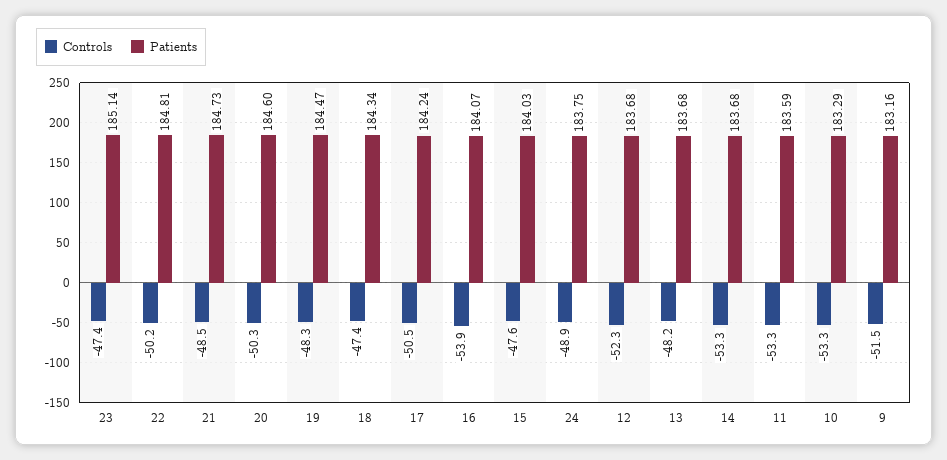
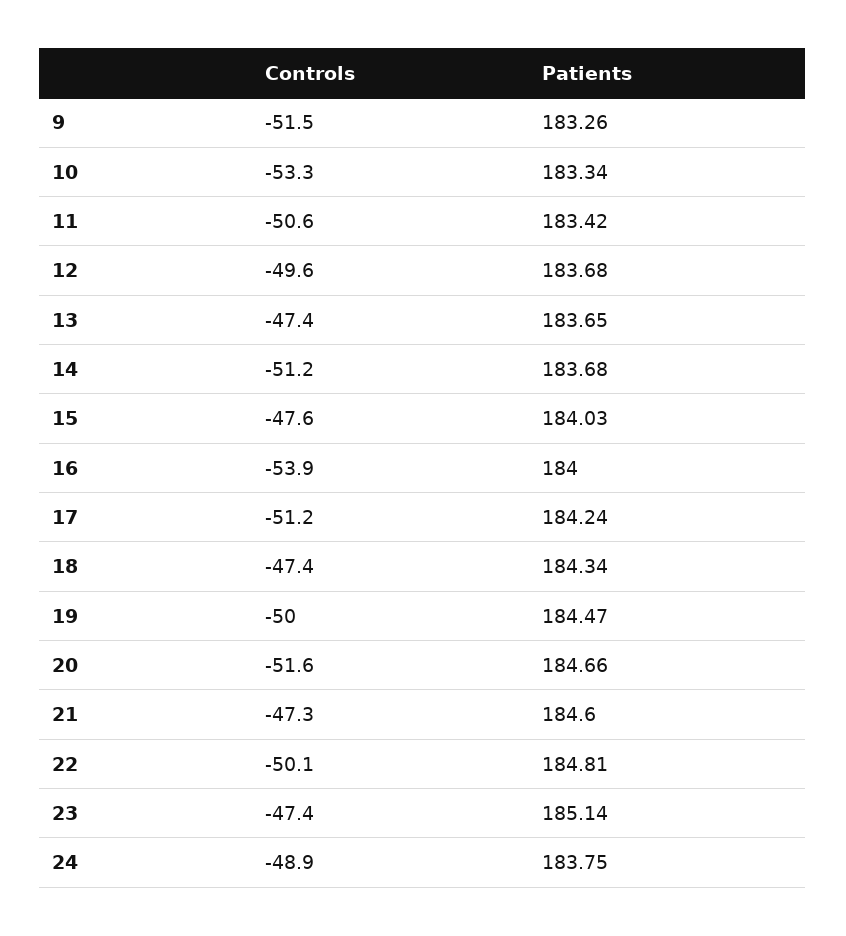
  {
    "Controls": {
      "23": -47.4,
-     "22": -50.2,
+     "22": -50.1,
-     "21": -48.5,
+     "21": -47.3,
-     "20": -50.3,
+     "20": -51.6,
-     "19": -48.3,
+     "19": -50,
      "18": -47.4,
-     "17": -50.5,
+     "17": -51.2,
      "16": -53.9,
      "15": -47.6,
      "24": -48.9,
-     "12": -52.3,
+     "12": -49.6,
-     "13": -48.2,
+     "13": -47.4,
-     "14": -53.3,
+     "14": -51.2,
-     "11": -53.3,
+     "11": -50.6,
      "10": -53.3,
      "9": -51.5
    },
    "Patients": {
      "23": 185.14,
      "22": 184.81,
-     "21": 184.73,
+     "21": 184.6,
-     "20": 184.6,
+     "20": 184.66,
      "19": 184.47,
      "18": 184.34,
      "17": 184.24,
-     "16": 184.07,
+     "16": 184,
      "15": 184.03,
      "24": 183.75,
      "12": 183.68,
-     "13": 183.68,
+     "13": 183.65,
      "14": 183.68,
-     "11": 183.59,
+     "11": 183.42,
-     "10": 183.29,
+     "10": 183.34,
-     "9": 183.16
+     "9": 183.26
    }
  }

